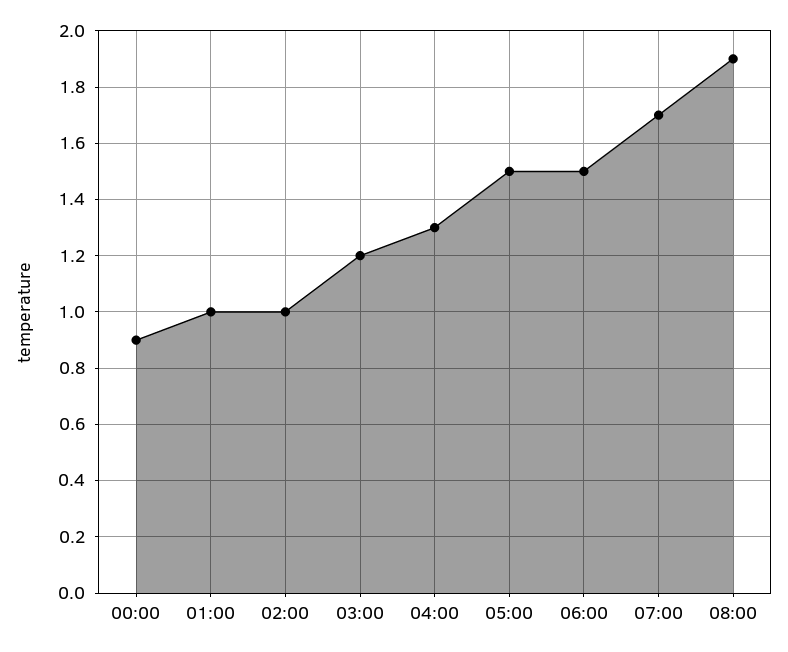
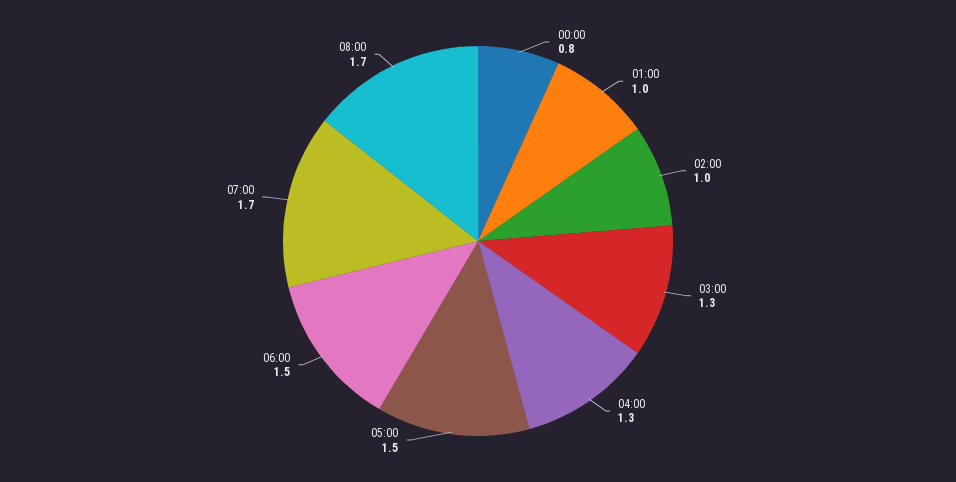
  {
-   "00:00": 0.9,
+   "00:00": 0.8,
    "01:00": 1,
    "02:00": 1,
-   "03:00": 1.2,
+   "03:00": 1.3,
    "04:00": 1.3,
    "05:00": 1.5,
    "06:00": 1.5,
    "07:00": 1.7,
-   "08:00": 1.9
+   "08:00": 1.7
  }

